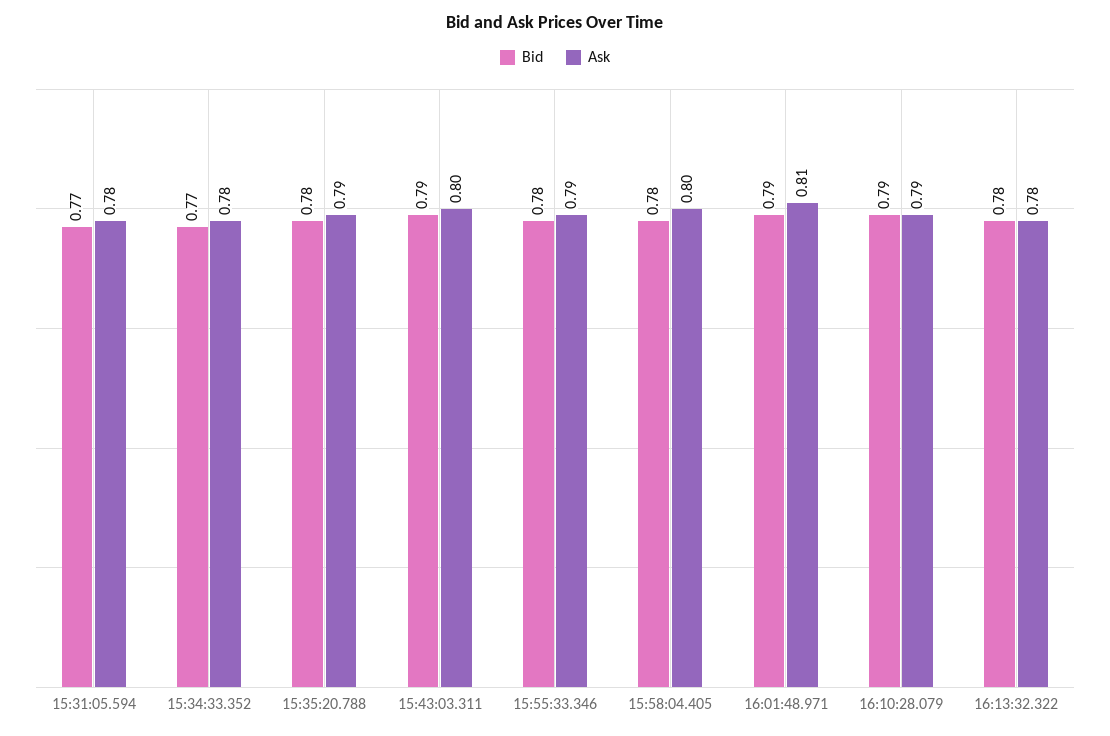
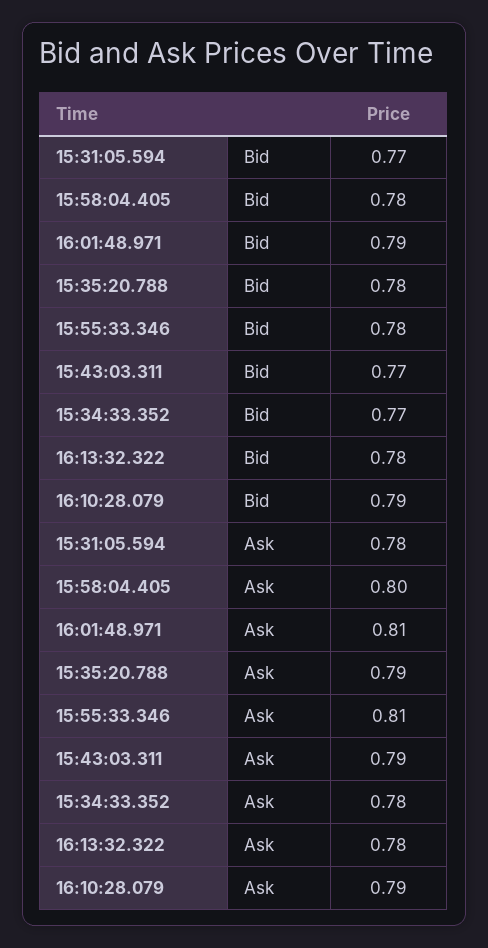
  {
    "Bid": {
      "15:31:05.594": 0.77,
      "15:34:33.352": 0.77,
      "15:35:20.788": 0.78,
-     "15:43:03.311": 0.79,
+     "15:43:03.311": 0.77,
      "15:55:33.346": 0.78,
      "15:58:04.405": 0.78,
      "16:01:48.971": 0.79,
      "16:10:28.079": 0.79,
      "16:13:32.322": 0.78
    },
    "Ask": {
      "15:31:05.594": 0.78,
      "15:34:33.352": 0.78,
      "15:35:20.788": 0.79,
-     "15:43:03.311": 0.8,
+     "15:43:03.311": 0.79,
-     "15:55:33.346": 0.79,
+     "15:55:33.346": 0.81,
      "15:58:04.405": 0.8,
      "16:01:48.971": 0.81,
      "16:10:28.079": 0.79,
      "16:13:32.322": 0.78
    }
  }

